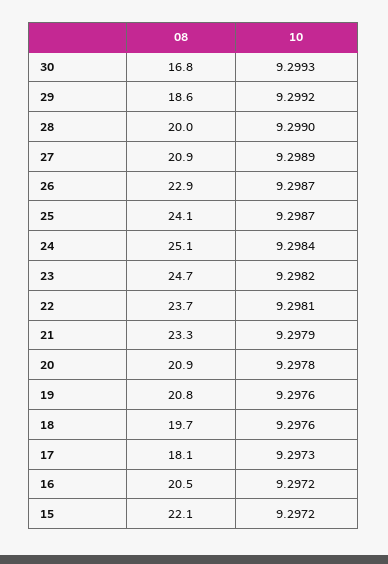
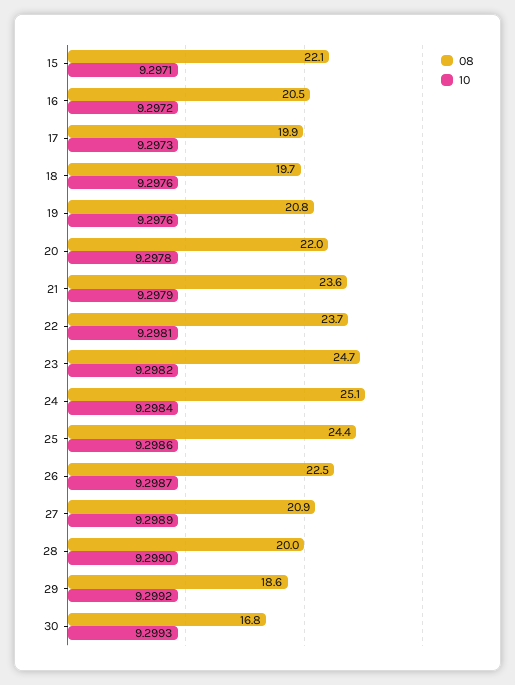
  {
    "08": {
      "30": 16.8,
      "29": 18.6,
      "28": 20,
      "27": 20.9,
-     "26": 22.9,
+     "26": 22.5,
-     "25": 24.1,
+     "25": 24.4,
      "24": 25.1,
      "23": 24.7,
      "22": 23.7,
-     "21": 23.3,
+     "21": 23.6,
-     "20": 20.9,
+     "20": 22,
      "19": 20.8,
      "18": 19.7,
-     "17": 18.1,
+     "17": 19.9,
      "16": 20.5,
      "15": 22.1
    },
    "10": {
      "30": 9.2993,
      "29": 9.2992,
      "28": 9.299,
      "27": 9.2989,
      "26": 9.2987,
-     "25": 9.2987,
+     "25": 9.2986,
      "24": 9.2984,
      "23": 9.2982,
      "22": 9.2981,
      "21": 9.2979,
      "20": 9.2978,
      "19": 9.2976,
      "18": 9.2976,
      "17": 9.2973,
      "16": 9.2972,
-     "15": 9.2972
+     "15": 9.2971
    }
  }

